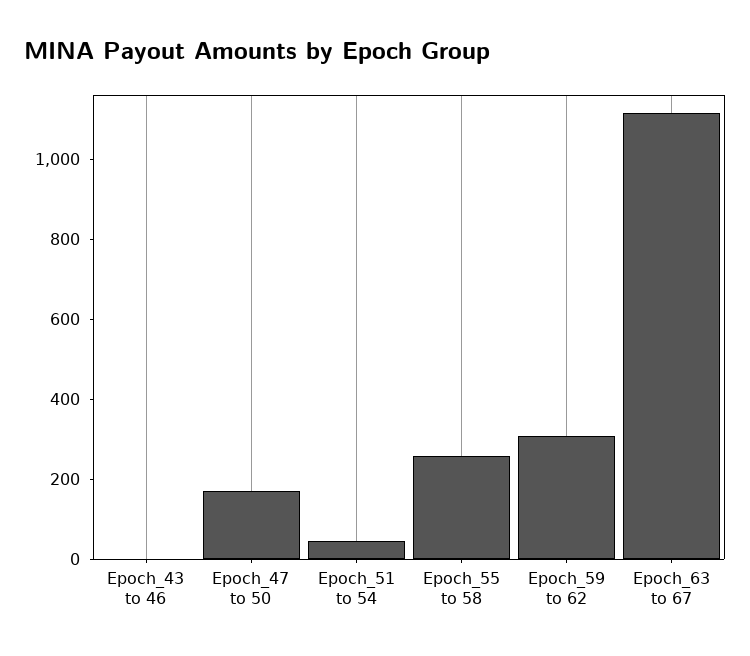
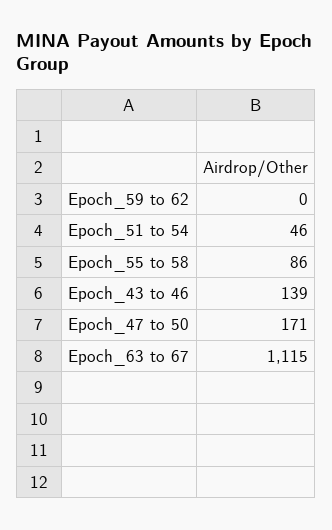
  {
-   "Epoch_43 to 46": 0,
+   "Epoch_43 to 46": 139,
    "Epoch_47 to 50": 171,
    "Epoch_51 to 54": 46,
-   "Epoch_55 to 58": 250,
+   "Epoch_55 to 58": 86,
-   "Epoch_59 to 62": 300,
+   "Epoch_59 to 62": 0,
    "Epoch_63 to 67": 1115
  }

